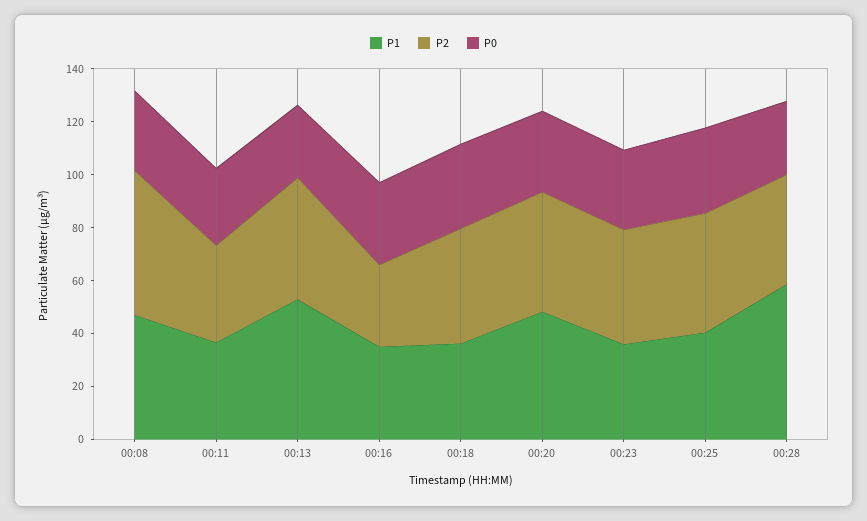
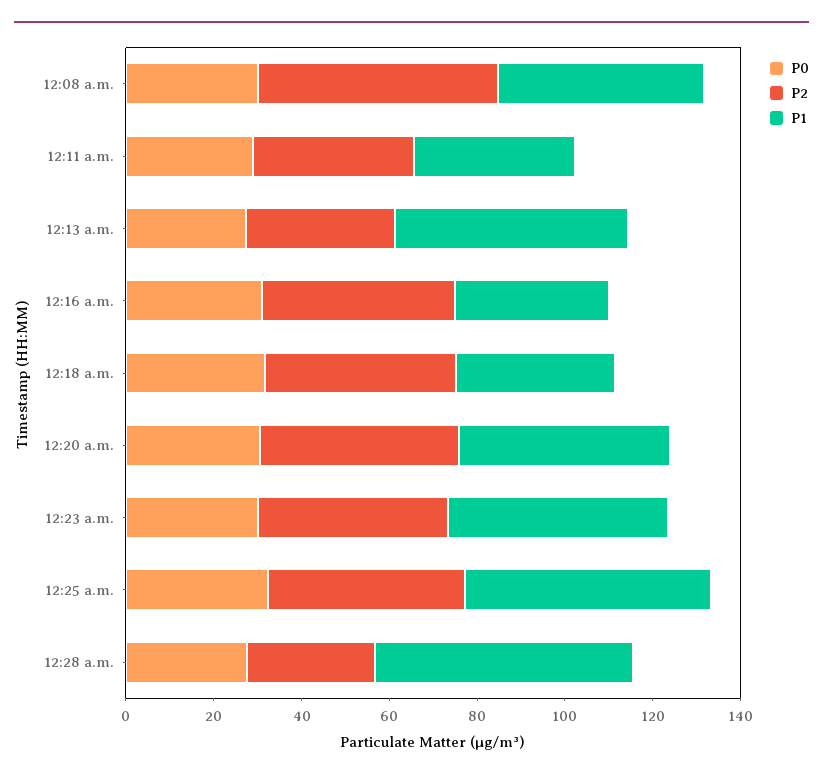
  {
    "P1": {
      "00:08": 45,
      "00:11": 35,
      "00:13": 55,
      "00:16": 35,
      "00:18": 35,
      "00:20": 50,
-     "00:23": 35,
+     "00:23": 50,
-     "00:25": 40,
+     "00:25": 55,
      "00:28": 60
    },
    "P2": {
      "00:08": 55,
      "00:11": 35,
-     "00:13": 45,
+     "00:13": 35,
-     "00:16": 30,
+     "00:16": 45,
      "00:18": 45,
      "00:20": 45,
      "00:23": 45,
      "00:25": 45,
-     "00:28": 40
+     "00:28": 30
    },
    "P0": {
      "00:08": 30,
      "00:11": 30,
      "00:13": 25,
      "00:16": 30,
      "00:18": 30,
      "00:20": 30,
      "00:23": 30,
      "00:25": 30,
      "00:28": 30
    }
  }

